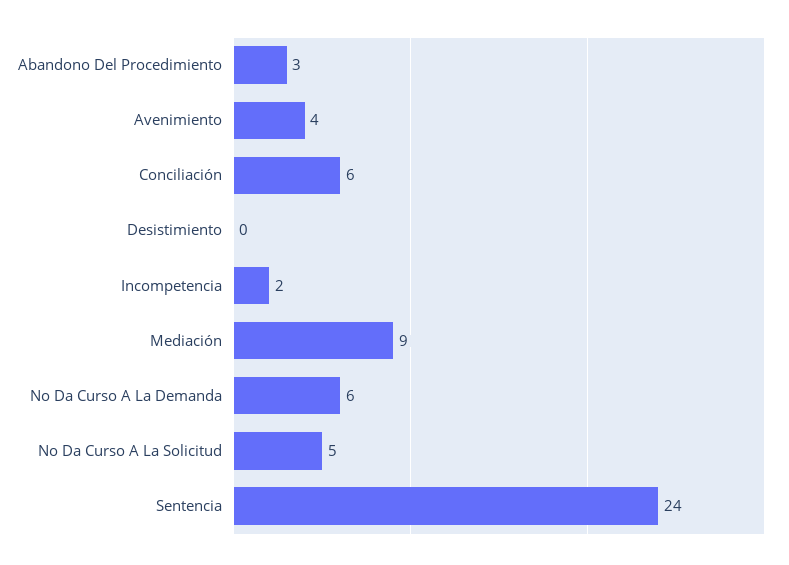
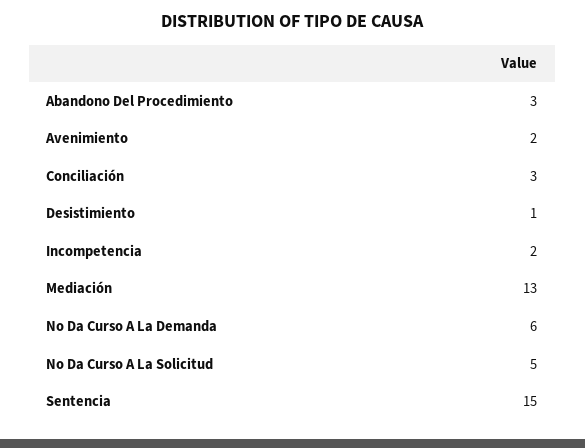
  {
    "Abandono Del Procedimiento": 3,
-   "Avenimiento": 4,
+   "Avenimiento": 2,
-   "Conciliación": 6,
+   "Conciliación": 3,
-   "Desistimiento": 0,
+   "Desistimiento": 1,
    "Incompetencia": 2,
-   "Mediación": 9,
+   "Mediación": 13,
    "No Da Curso A La Demanda": 6,
    "No Da Curso A La Solicitud": 5,
-   "Sentencia": 24
+   "Sentencia": 15
  }

